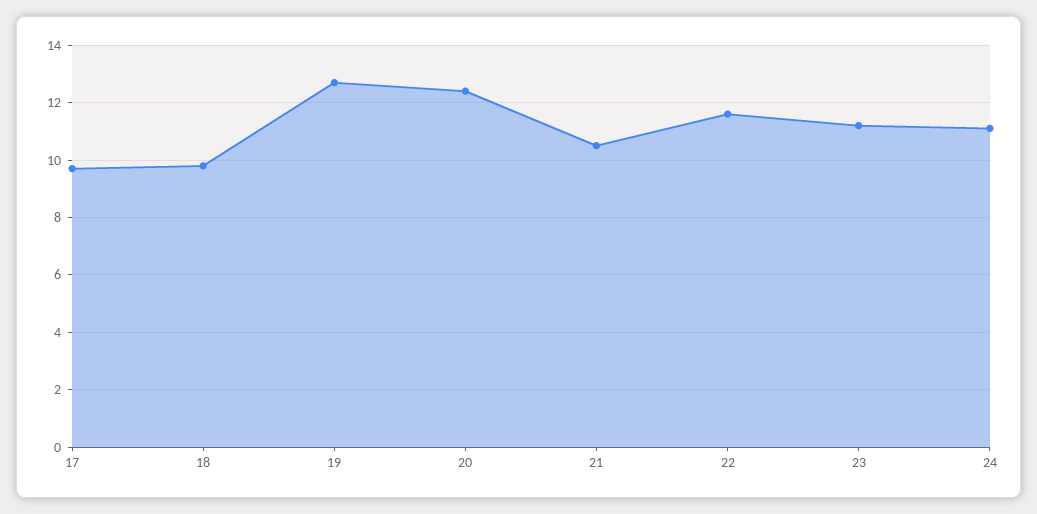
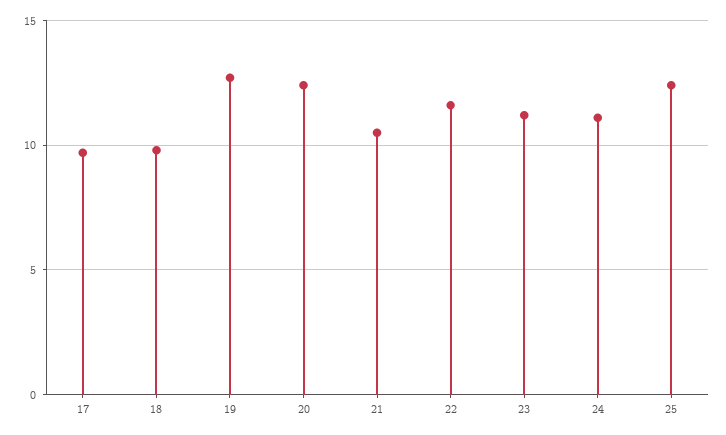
  {
    "17": 9.5,
    "18": 10,
    "19": 12.5,
    "20": 12.5,
    "21": 10.5,
    "22": 11.5,
    "23": 11,
-   "24": 11
+   "24": 11,
+   "25": 12.5
  }

